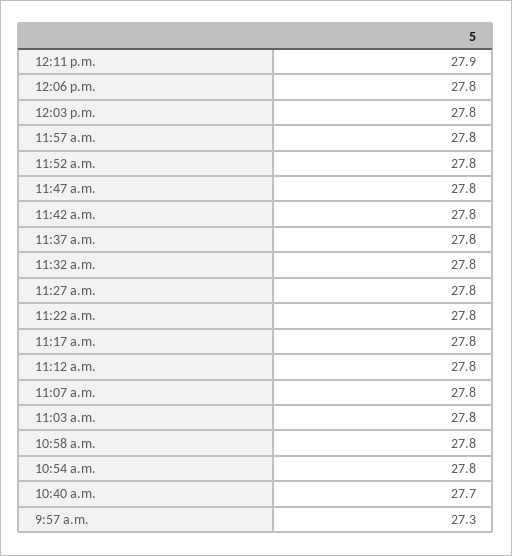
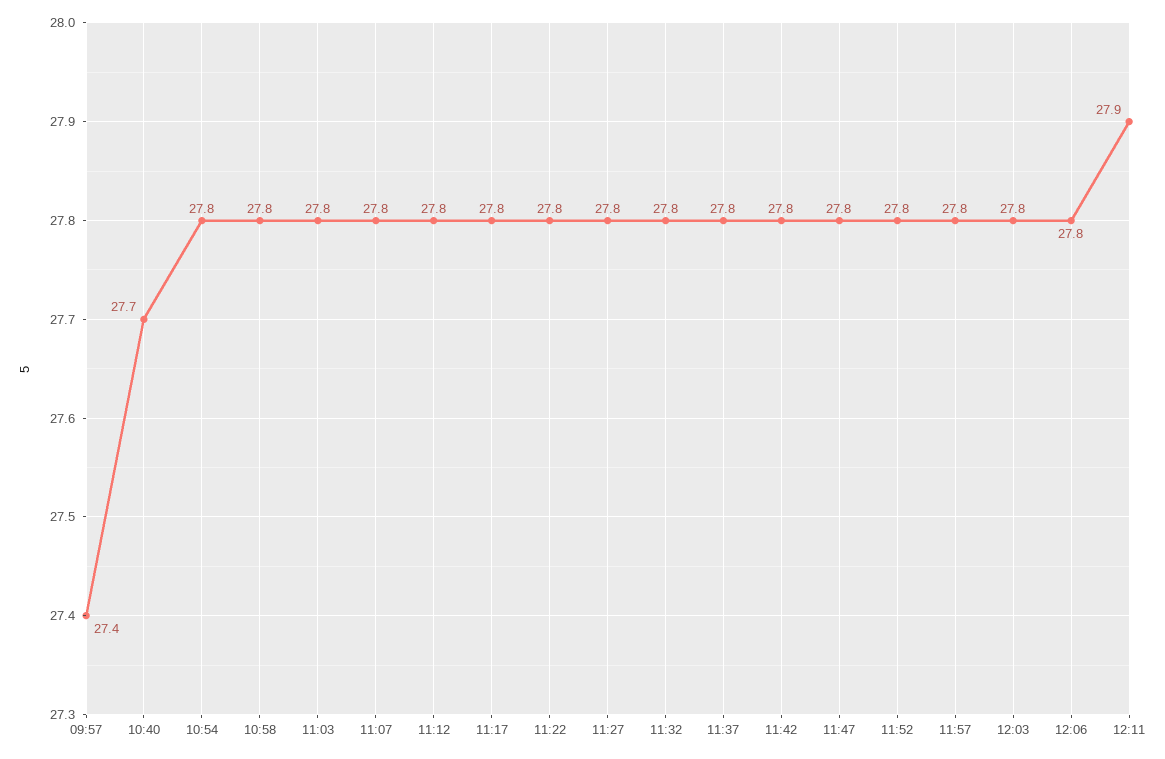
  {
    "12:11 p.m.": 27.9,
    "12:06 p.m.": 27.8,
    "12:03 p.m.": 27.8,
    "11:57 a.m.": 27.8,
    "11:52 a.m.": 27.8,
    "11:47 a.m.": 27.8,
    "11:42 a.m.": 27.8,
    "11:37 a.m.": 27.8,
    "11:32 a.m.": 27.8,
    "11:27 a.m.": 27.8,
    "11:22 a.m.": 27.8,
    "11:17 a.m.": 27.8,
    "11:12 a.m.": 27.8,
    "11:07 a.m.": 27.8,
    "11:03 a.m.": 27.8,
    "10:58 a.m.": 27.8,
    "10:54 a.m.": 27.8,
    "10:40 a.m.": 27.7,
-   "9:57 a.m.": 27.3
+   "9:57 a.m.": 27.4
  }

